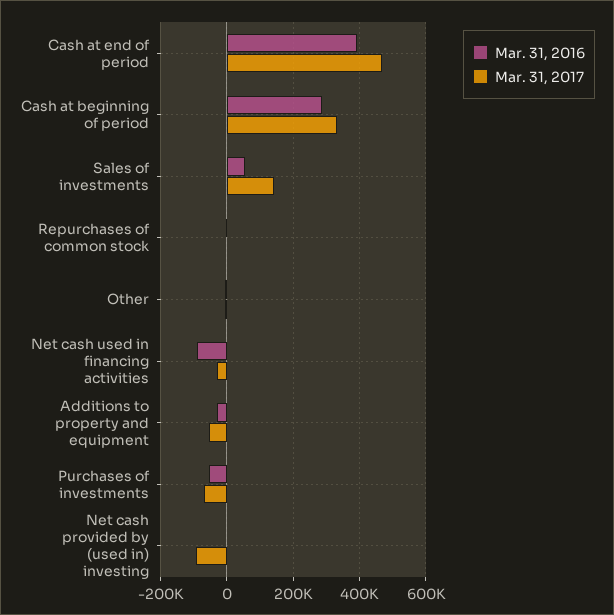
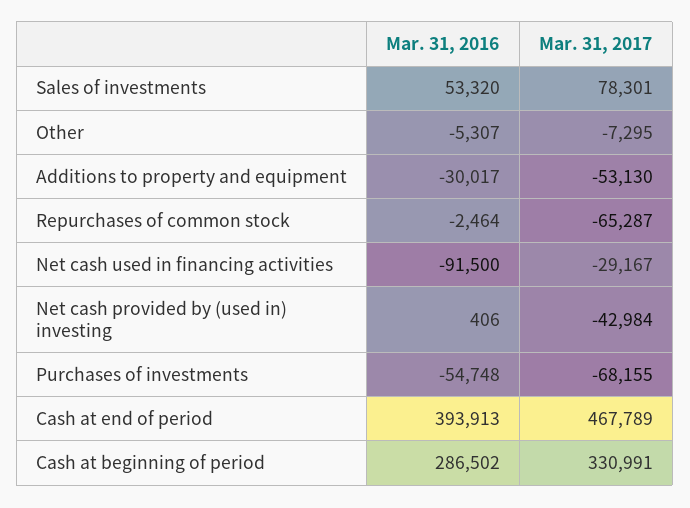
  {
    "Mar. 31, 2016": {
      "Cash at end of period": 393913,
      "Cash at beginning of period": 286502,
      "Sales of investments": 53320,
      "Repurchases of common stock": -2464,
      "Other": -5307,
      "Net cash used in financing activities": -91500,
      "Additions to property and equipment": -30017,
      "Purchases of investments": -54748,
      "Net cash provided by (used in) investing": 406
    },
    "Mar. 31, 2017": {
      "Cash at end of period": 467789,
      "Cash at beginning of period": 330991,
-     "Sales of investments": 140000,
+     "Sales of investments": 78301,
-     "Repurchases of common stock": 0,
+     "Repurchases of common stock": -65287,
      "Other": -7295,
      "Net cash used in financing activities": -29167,
      "Additions to property and equipment": -53130,
      "Purchases of investments": -68155,
-     "Net cash provided by (used in) investing": -100000
+     "Net cash provided by (used in) investing": -42984
    }
  }

